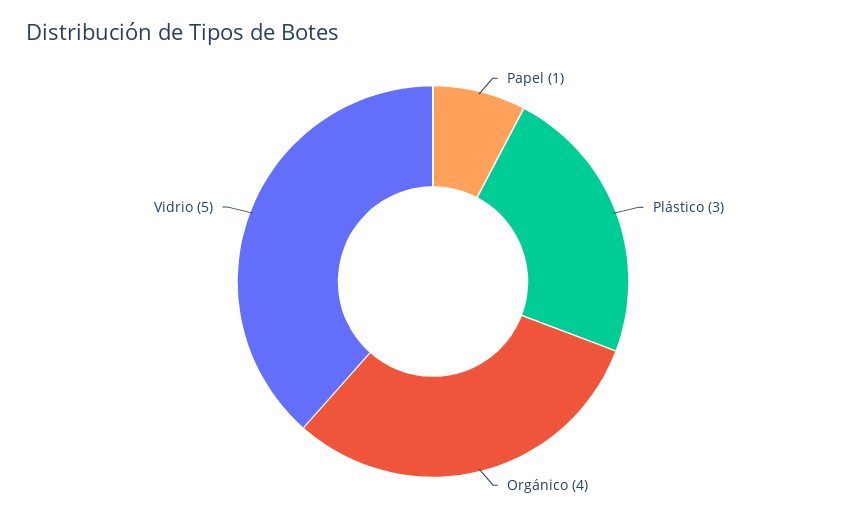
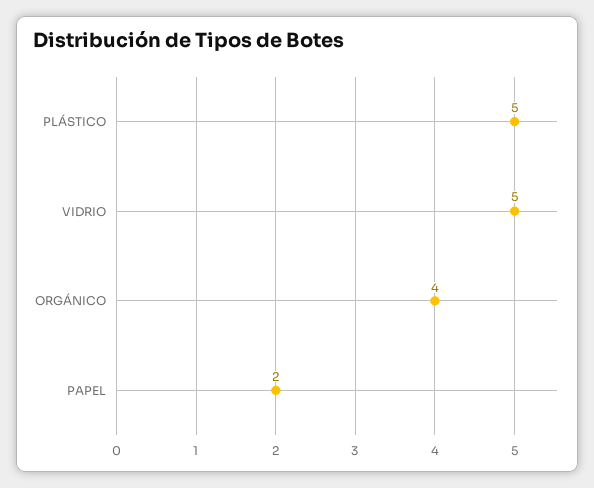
  {
-   "Papel": 1,
+   "Papel": 2,
-   "Plástico": 3,
+   "Plástico": 5,
    "Orgánico": 4,
    "Vidrio": 5
  }

